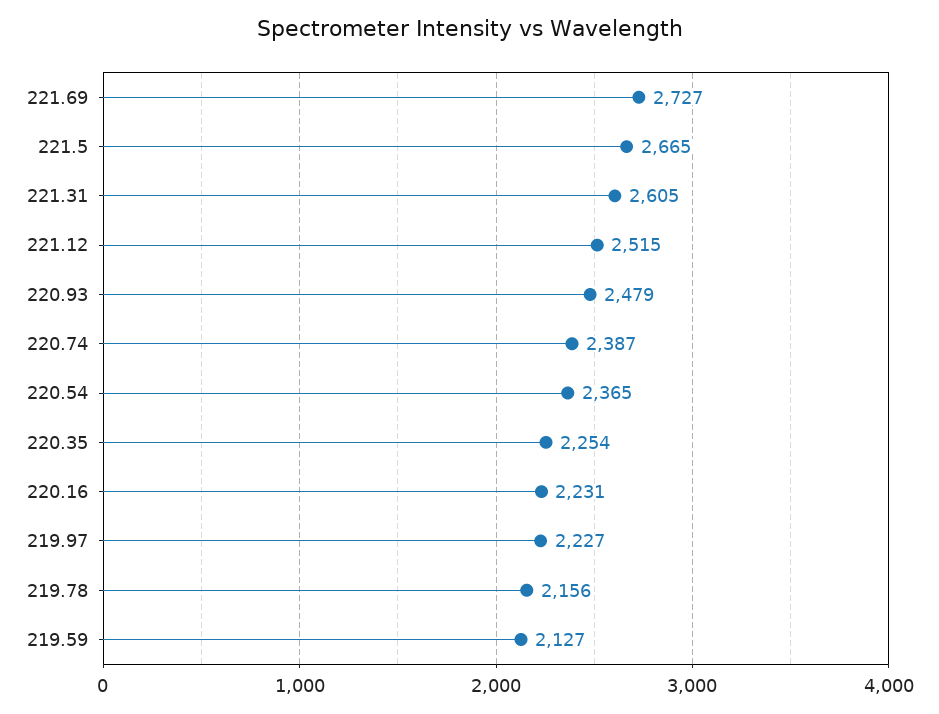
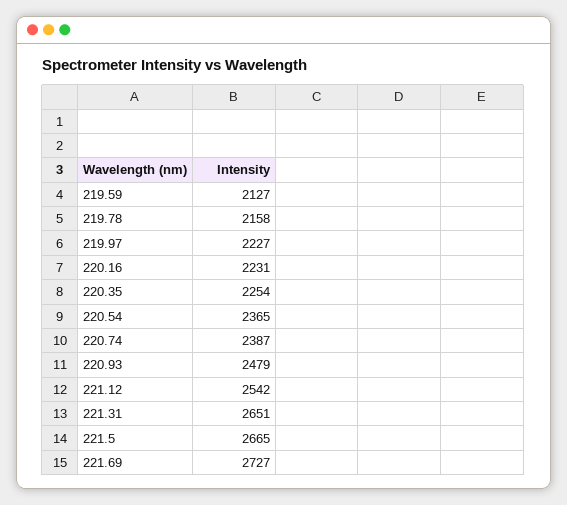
  {
    "221.69": 2727,
    "221.5": 2665,
-   "221.31": 2605,
+   "221.31": 2651,
-   "221.12": 2515,
+   "221.12": 2542,
    "220.93": 2479,
    "220.74": 2387,
    "220.54": 2365,
    "220.35": 2254,
    "220.16": 2231,
    "219.97": 2227,
-   "219.78": 2156,
+   "219.78": 2158,
    "219.59": 2127
  }

